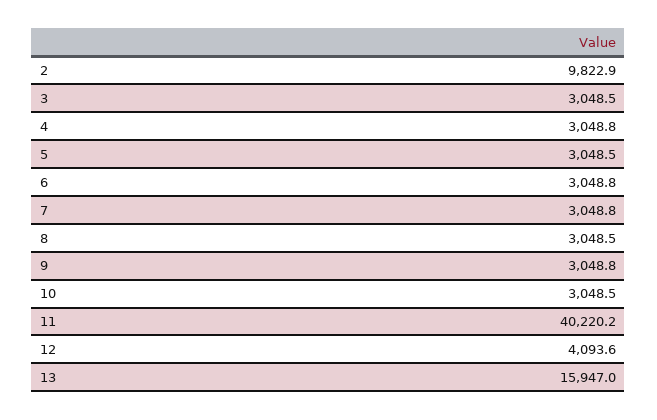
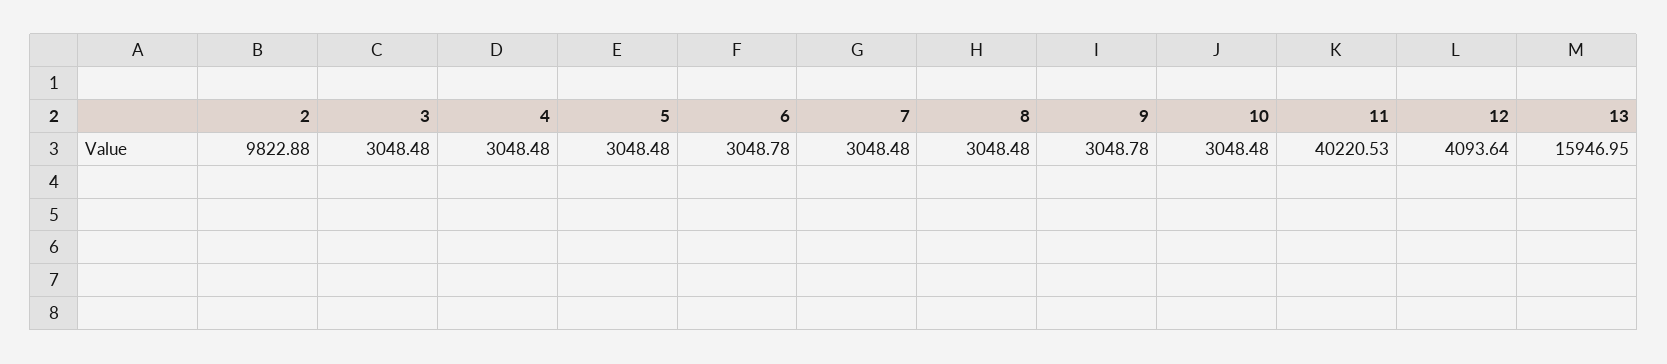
  {
    "2": 9822.88,
    "3": 3048.48,
-   "4": 3048.8,
+   "4": 3048.48,
    "5": 3048.48,
    "6": 3048.78,
-   "7": 3048.8,
+   "7": 3048.48,
    "8": 3048.48,
    "9": 3048.78,
    "10": 3048.48,
-   "11": 40220.2,
+   "11": 40220.53,
    "12": 4093.64,
    "13": 15946.95
  }

